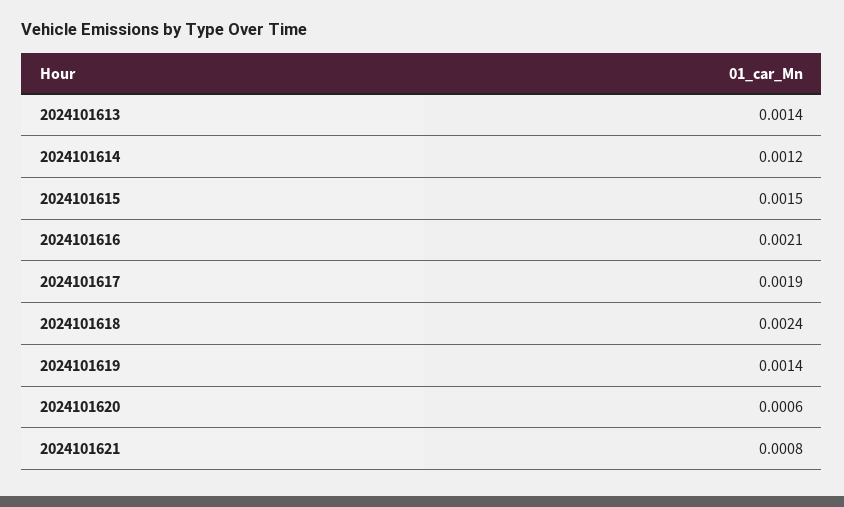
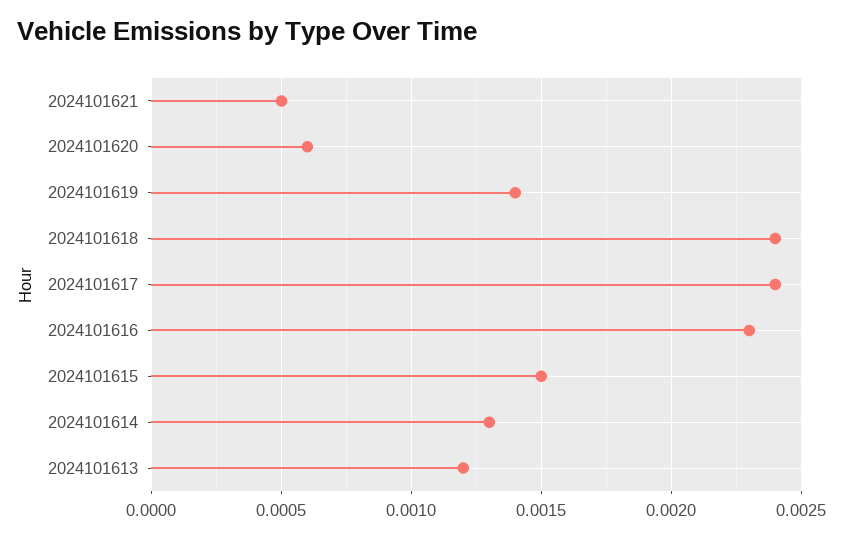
  {
-   "2024101613": 0.0014,
+   "2024101613": 0.0012,
-   "2024101614": 0.0012,
+   "2024101614": 0.0013,
    "2024101615": 0.0015,
-   "2024101616": 0.0021,
+   "2024101616": 0.0023,
-   "2024101617": 0.0019,
+   "2024101617": 0.0024,
    "2024101618": 0.0024,
    "2024101619": 0.0014,
    "2024101620": 0.0006,
-   "2024101621": 0.0008
+   "2024101621": 0.0005
  }

